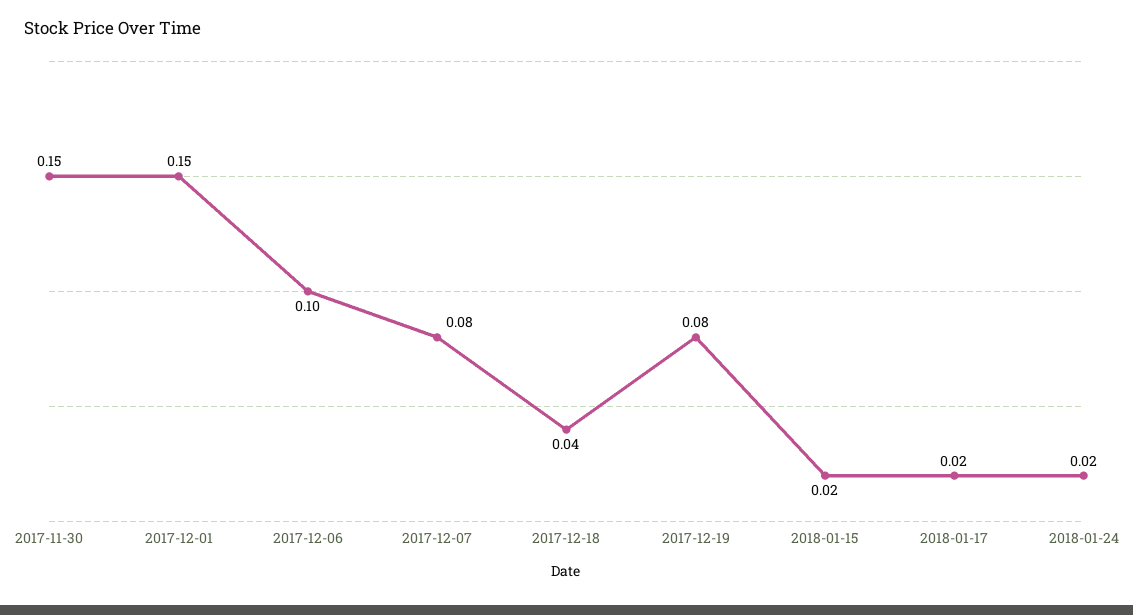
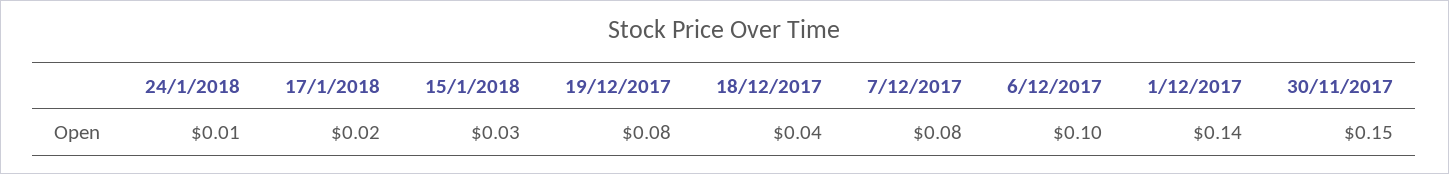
  {
    "2017-11-30": 0.15,
-   "2017-12-01": 0.15,
+   "2017-12-01": 0.14,
    "2017-12-06": 0.1,
    "2017-12-07": 0.08,
    "2017-12-18": 0.04,
    "2017-12-19": 0.08,
-   "2018-01-15": 0.02,
+   "2018-01-15": 0.03,
    "2018-01-17": 0.02,
-   "2018-01-24": 0.02
+   "2018-01-24": 0.01
  }

